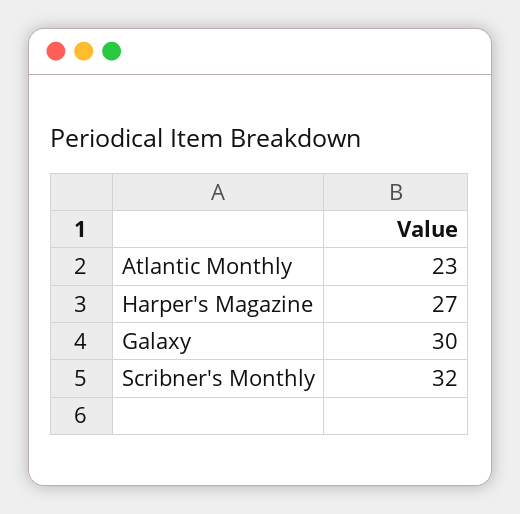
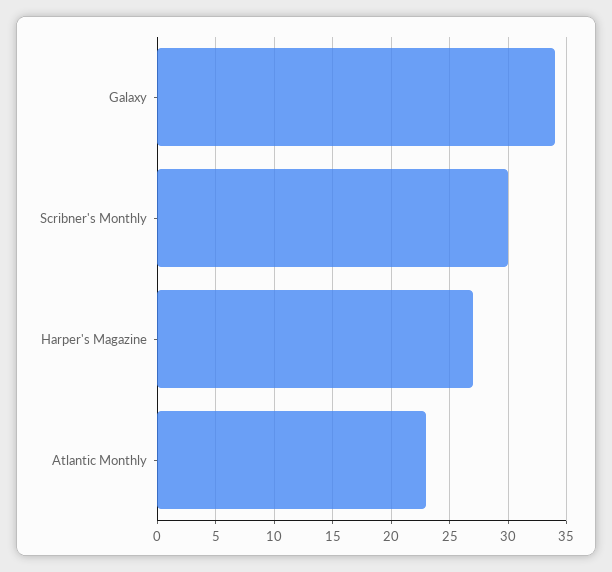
  {
    "Atlantic Monthly": 23,
    "Harper's Magazine": 27,
-   "Galaxy": 30,
+   "Galaxy": 34,
-   "Scribner's Monthly": 32
+   "Scribner's Monthly": 30
  }

